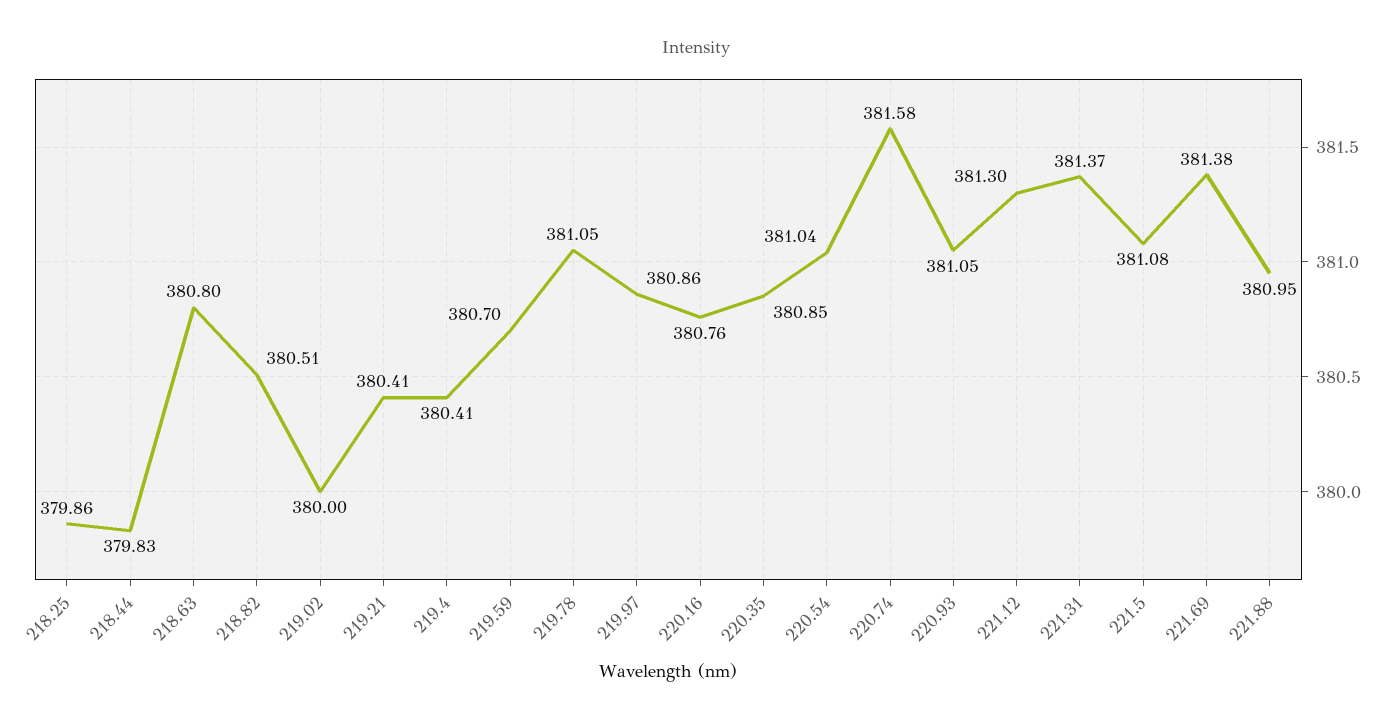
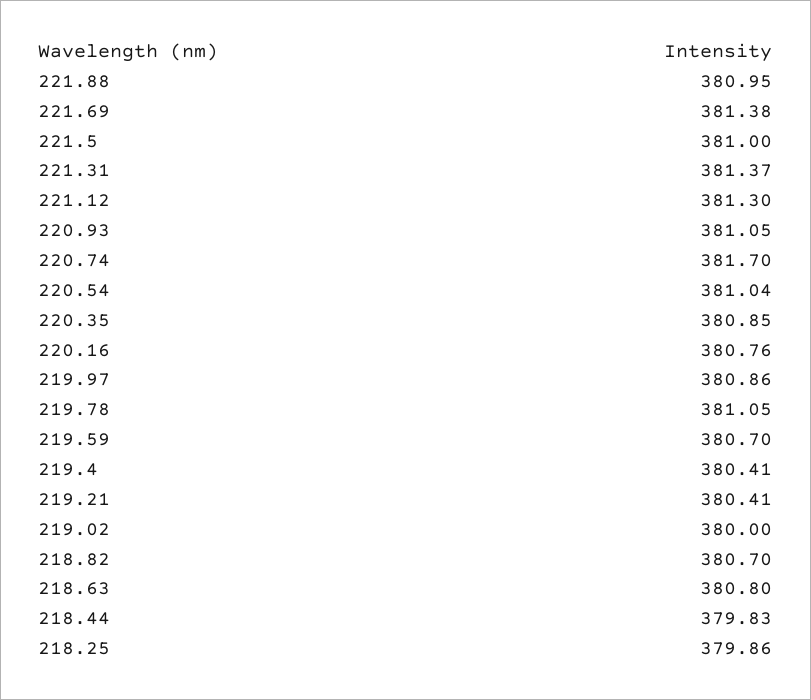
  {
    "218.25": 379.86,
    "218.44": 379.83,
    "218.63": 380.8,
-   "218.82": 380.51,
+   "218.82": 380.7,
    "219.02": 380,
    "219.21": 380.41,
    "219.4": 380.41,
    "219.59": 380.7,
    "219.78": 381.05,
    "219.97": 380.86,
    "220.16": 380.76,
    "220.35": 380.85,
    "220.54": 381.04,
-   "220.74": 381.58,
+   "220.74": 381.7,
    "220.93": 381.05,
    "221.12": 381.3,
    "221.31": 381.37,
-   "221.5": 381.08,
+   "221.5": 381,
    "221.69": 381.38,
    "221.88": 380.95
  }

